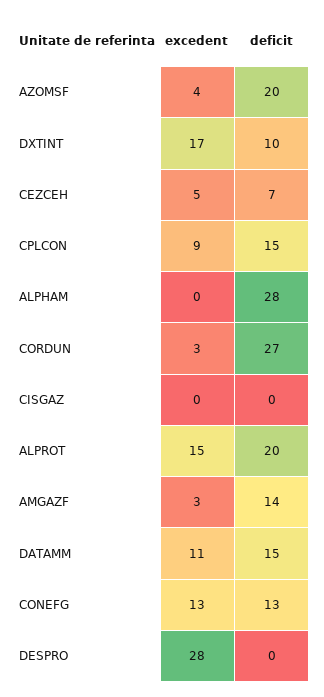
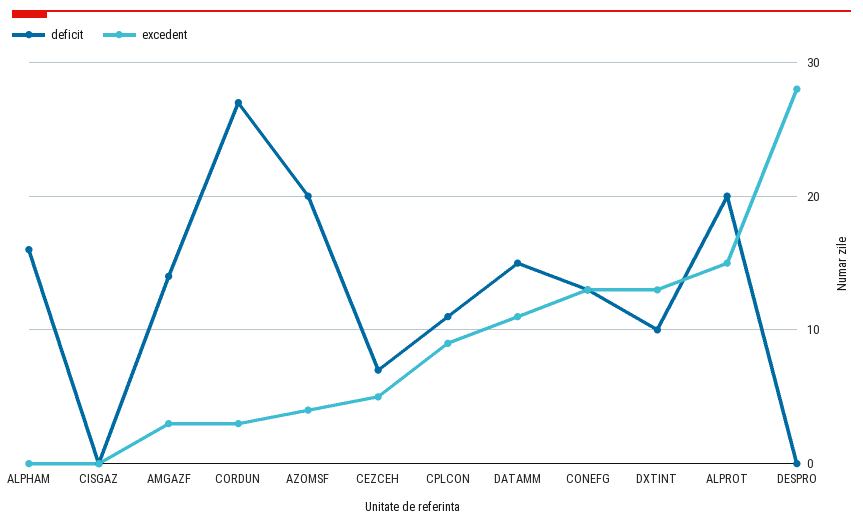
  {
    "excedent": {
      "AZOMSF": 4,
-     "DXTINT": 17,
+     "DXTINT": 13,
      "CEZCEH": 5,
      "CPLCON": 9,
      "ALPHAM": 0,
      "CORDUN": 3,
      "CISGAZ": 0,
      "ALPROT": 15,
      "AMGAZF": 3,
      "DATAMM": 11,
      "CONEFG": 13,
      "DESPRO": 28
    },
    "deficit": {
      "AZOMSF": 20,
      "DXTINT": 10,
      "CEZCEH": 7,
-     "CPLCON": 15,
+     "CPLCON": 11,
-     "ALPHAM": 28,
+     "ALPHAM": 16,
      "CORDUN": 27,
      "CISGAZ": 0,
      "ALPROT": 20,
      "AMGAZF": 14,
      "DATAMM": 15,
      "CONEFG": 13,
      "DESPRO": 0
    }
  }

